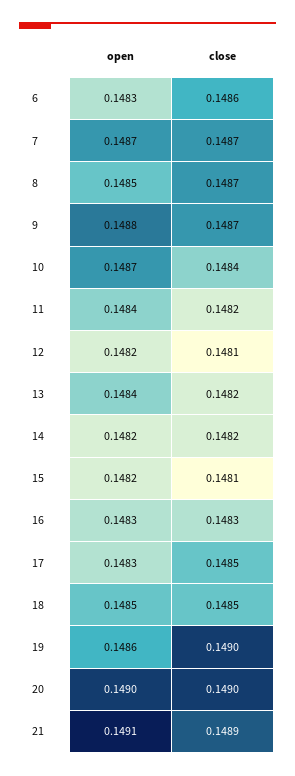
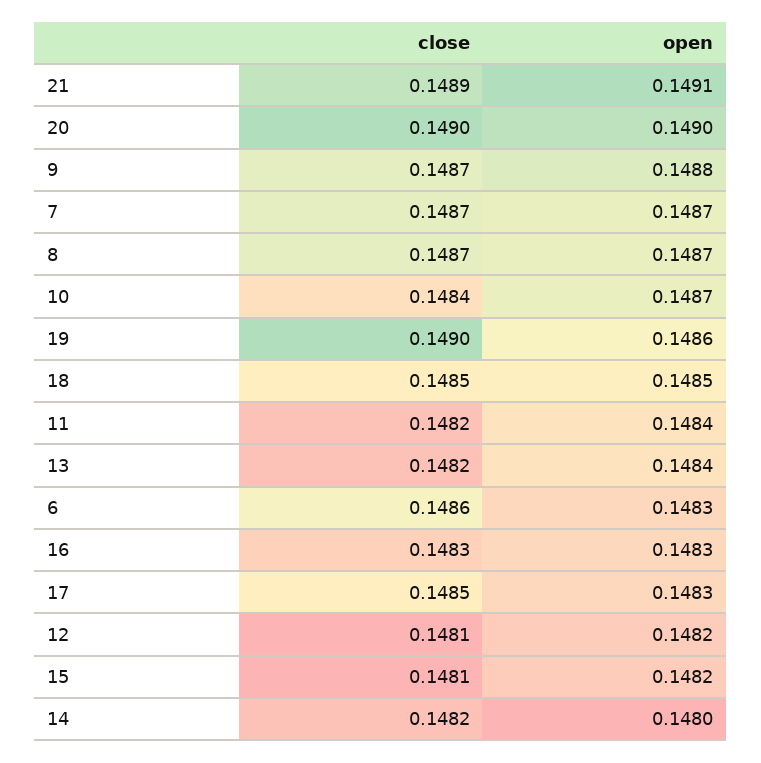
  {
    "open": {
      "6": 0.1483,
      "7": 0.1487,
-     "8": 0.1485,
+     "8": 0.1487,
      "9": 0.1488,
      "10": 0.1487,
      "11": 0.1484,
      "12": 0.1482,
      "13": 0.1484,
-     "14": 0.1482,
+     "14": 0.148,
      "15": 0.1482,
      "16": 0.1483,
      "17": 0.1483,
      "18": 0.1485,
      "19": 0.1486,
      "20": 0.149,
      "21": 0.1491
    },
    "close": {
      "6": 0.1486,
      "7": 0.1487,
      "8": 0.1487,
      "9": 0.1487,
      "10": 0.1484,
      "11": 0.1482,
      "12": 0.1481,
      "13": 0.1482,
      "14": 0.1482,
      "15": 0.1481,
      "16": 0.1483,
      "17": 0.1485,
      "18": 0.1485,
      "19": 0.149,
      "20": 0.149,
      "21": 0.1489
    }
  }

